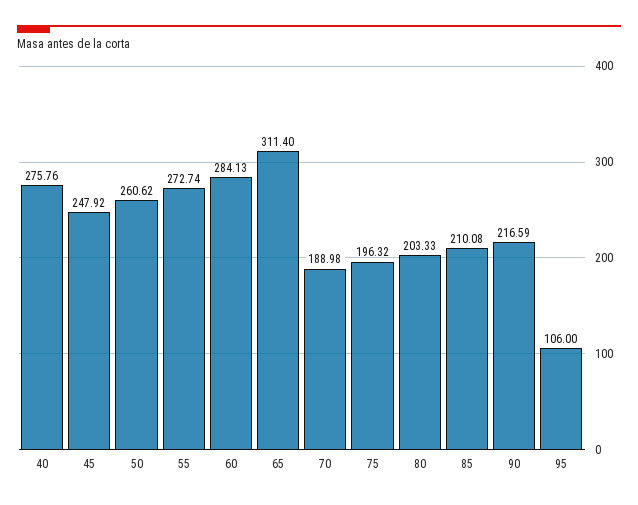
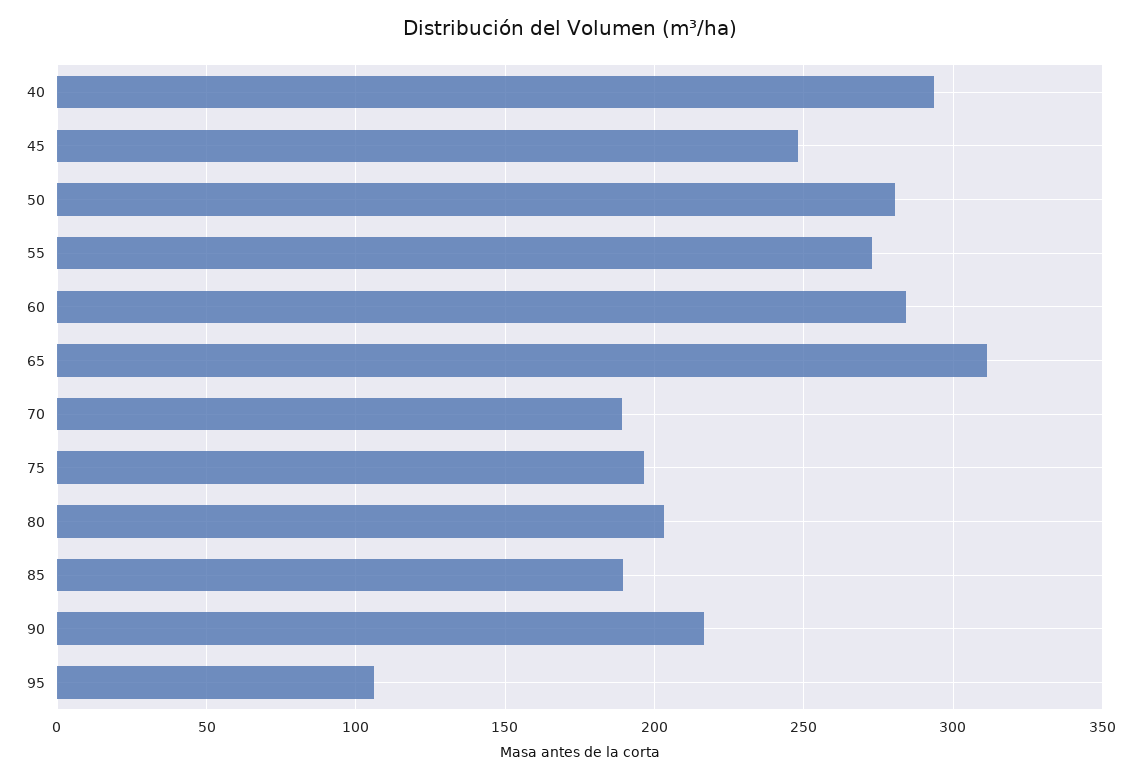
  {
-   "40": 275.76,
+   "40": 295,
    "45": 247.92,
-   "50": 260.62,
+   "50": 280,
    "55": 272.74,
    "60": 284.13,
    "65": 311.4,
    "70": 188.98,
    "75": 196.32,
    "80": 203.33,
-   "85": 210.08,
+   "85": 190,
    "90": 216.59,
    "95": 106
  }

